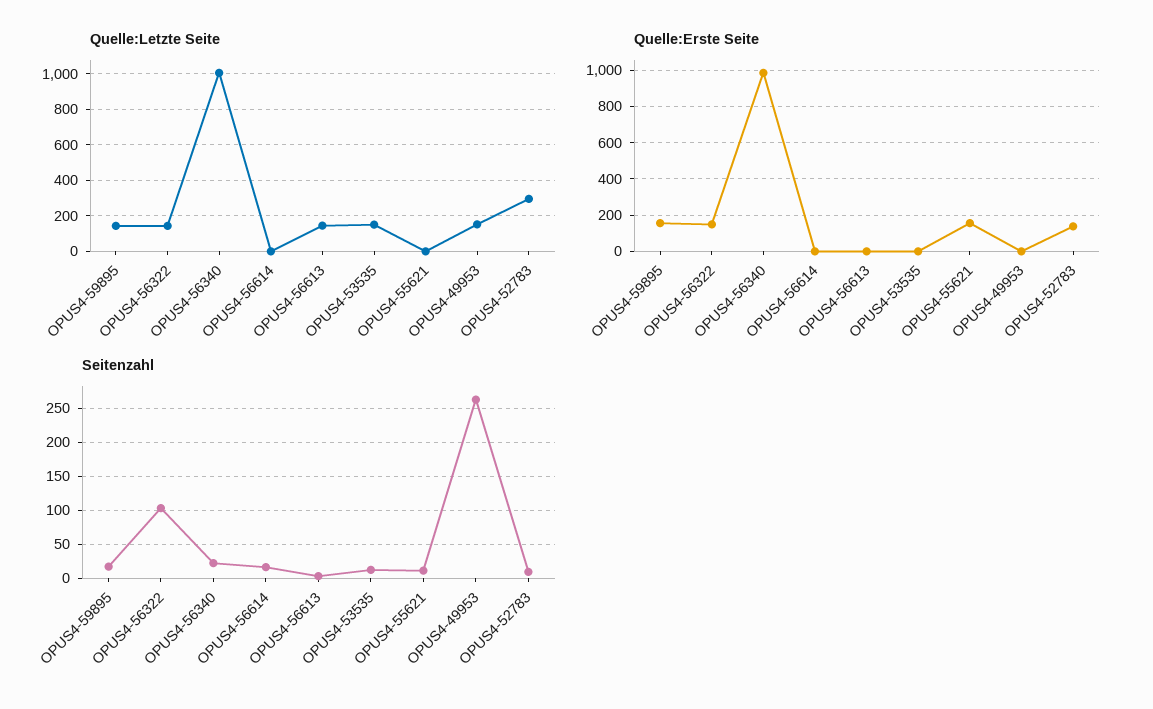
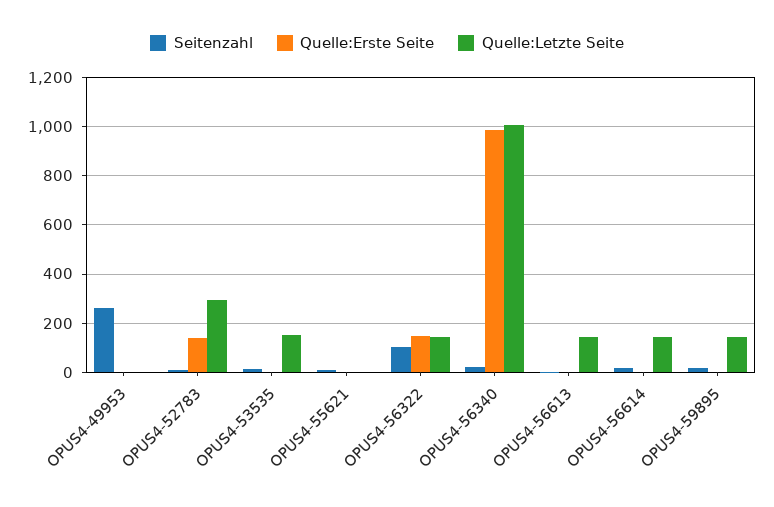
  {
    "Quelle:Letzte Seite": {
      "OPUS4-59895": 150,
      "OPUS4-56322": 150,
      "OPUS4-56340": 1000,
-     "OPUS4-56614": 0,
+     "OPUS4-56614": 150,
      "OPUS4-56613": 150,
      "OPUS4-53535": 150,
      "OPUS4-55621": 0,
-     "OPUS4-49953": 150,
+     "OPUS4-49953": 0,
      "OPUS4-52783": 300
    },
    "Quelle:Erste Seite": {
-     "OPUS4-59895": 150,
+     "OPUS4-59895": 0,
      "OPUS4-56322": 150,
      "OPUS4-56340": 975,
      "OPUS4-56614": 0,
      "OPUS4-56613": 0,
      "OPUS4-53535": 0,
-     "OPUS4-55621": 150,
+     "OPUS4-55621": 0,
      "OPUS4-49953": 0,
      "OPUS4-52783": 150
    },
    "Seitenzahl": {
      "OPUS4-59895": 20,
      "OPUS4-56322": 100,
      "OPUS4-56340": 20,
      "OPUS4-56614": 20,
      "OPUS4-56613": 0,
      "OPUS4-53535": 10,
      "OPUS4-55621": 10,
      "OPUS4-49953": 260,
      "OPUS4-52783": 10
    }
  }

